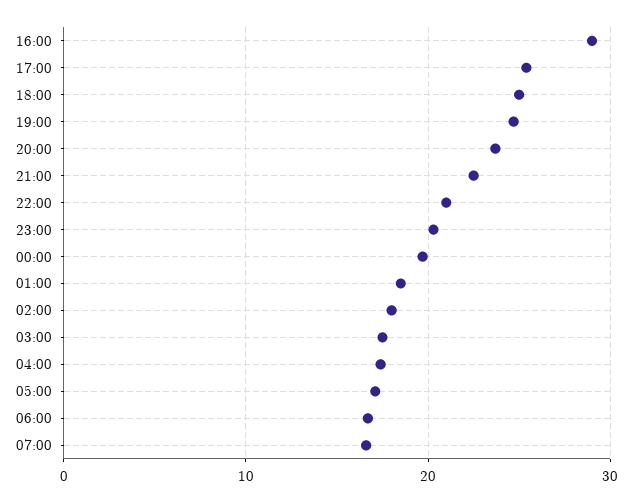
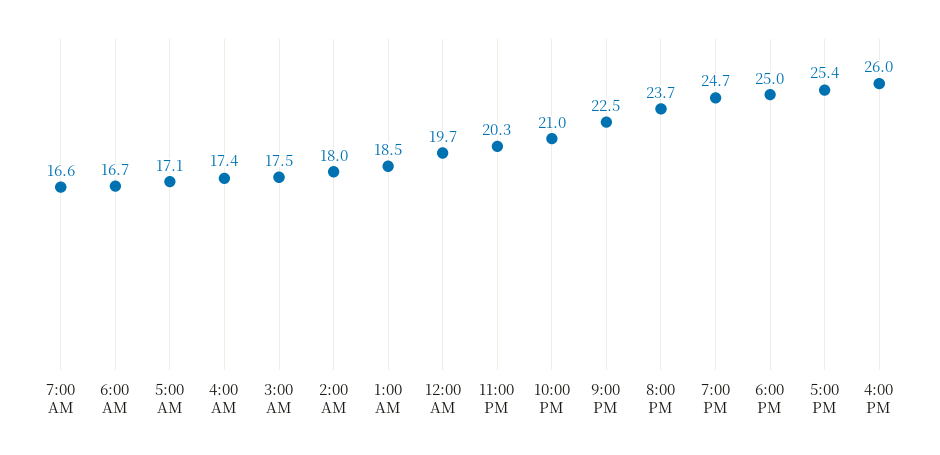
  {
-   "16:00": 29,
+   "16:00": 26,
    "17:00": 25.4,
    "18:00": 25,
    "19:00": 24.7,
    "20:00": 23.7,
    "21:00": 22.5,
    "22:00": 21,
    "23:00": 20.3,
    "00:00": 19.7,
    "01:00": 18.5,
    "02:00": 18,
    "03:00": 17.5,
    "04:00": 17.4,
    "05:00": 17.1,
    "06:00": 16.7,
    "07:00": 16.6
  }

